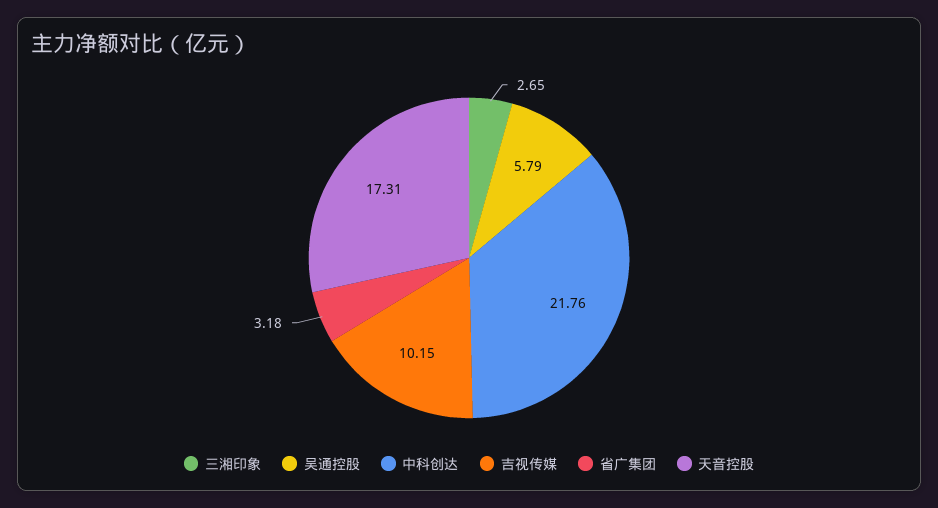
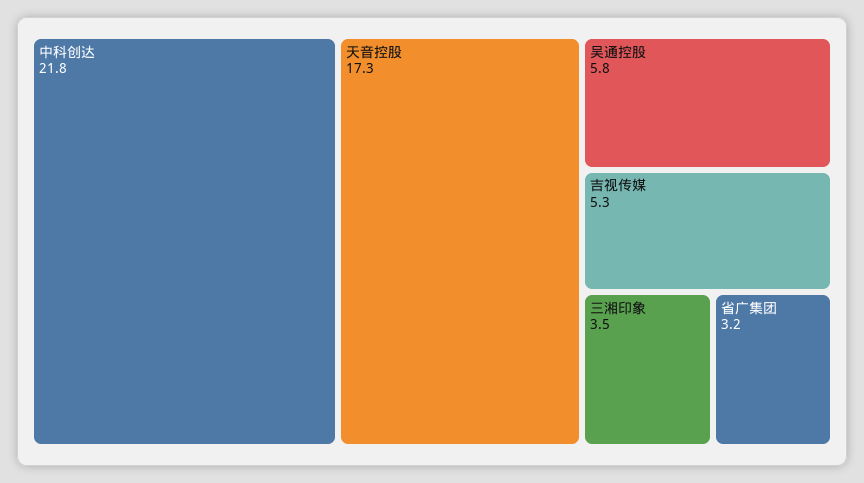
  {
-   "三湘印象": 2.65,
+   "三湘印象": 3.5,
    "吴通控股": 5.79,
    "中科创达": 21.76,
-   "吉视传媒": 10.15,
+   "吉视传媒": 5.3,
    "省广集团": 3.18,
    "天音控股": 17.31
  }

